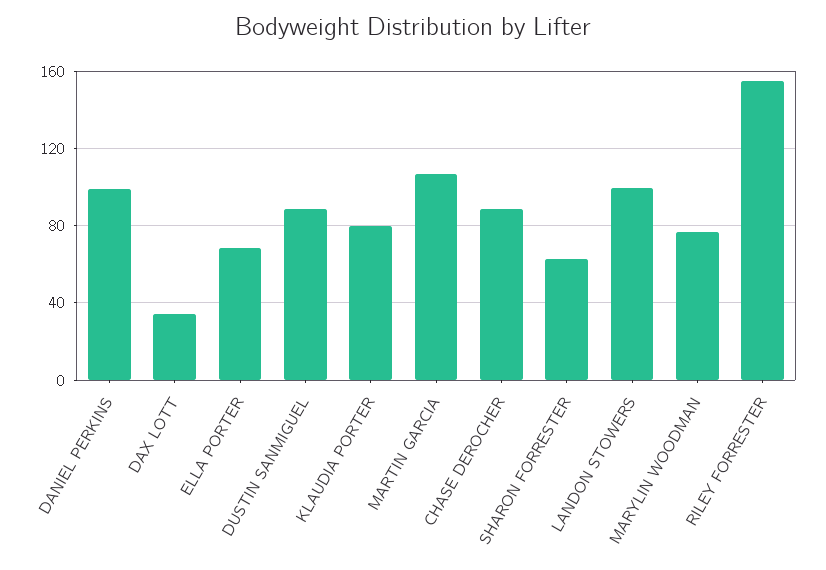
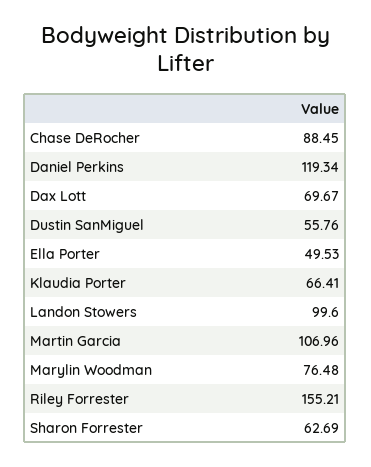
  {
-   "DANIEL PERKINS": 100,
+   "DANIEL PERKINS": 119.34,
-   "DAX LOTT": 35,
+   "DAX LOTT": 69.67,
-   "ELLA PORTER": 70,
+   "ELLA PORTER": 49.53,
-   "DUSTIN SANMIGUEL": 90,
+   "DUSTIN SANMIGUEL": 55.76,
-   "KLAUDIA PORTER": 80,
+   "KLAUDIA PORTER": 66.41,
    "MARTIN GARCIA": 106.96,
    "CHASE DEROCHER": 88.45,
    "SHARON FORRESTER": 62.69,
    "LANDON STOWERS": 99.6,
    "MARYLIN WOODMAN": 76.48,
    "RILEY FORRESTER": 155.21
  }

